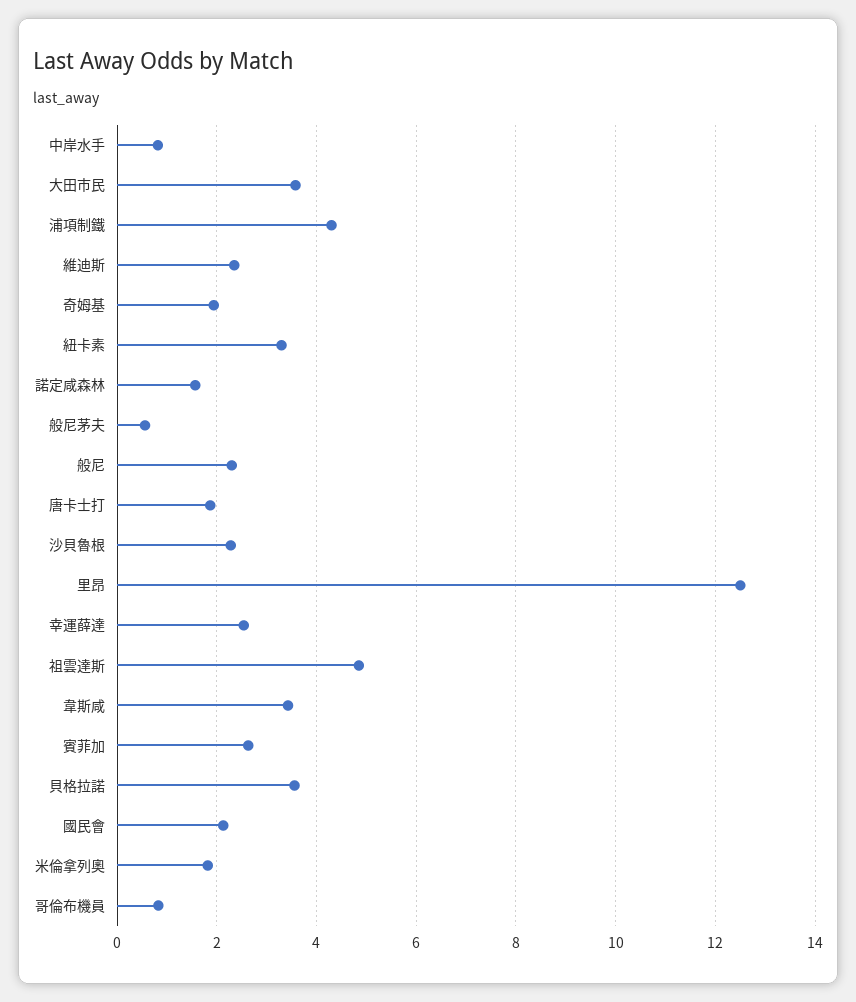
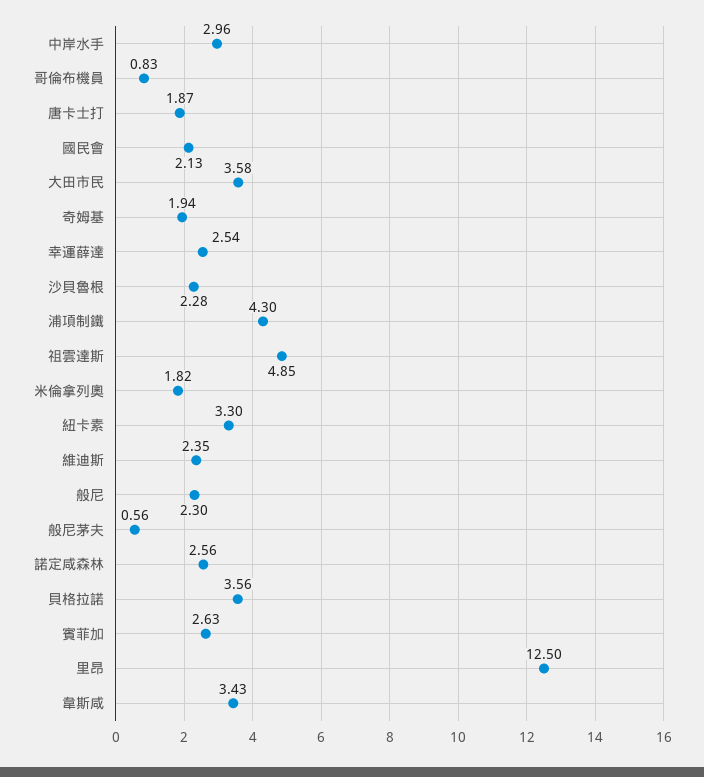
  {
-   "中岸水手": 0.8,
+   "中岸水手": 2.96,
    "大田市民": 3.58,
    "浦項制鐵": 4.3,
    "維迪斯": 2.35,
    "奇姆基": 1.94,
    "紐卡素": 3.3,
-   "諾定咸森林": 1.6,
+   "諾定咸森林": 2.56,
    "般尼茅夫": 0.56,
    "般尼": 2.3,
    "唐卡士打": 1.87,
    "沙貝魯根": 2.28,
    "里昂": 12.5,
    "幸運薛達": 2.54,
    "祖雲達斯": 4.85,
    "韋斯咸": 3.43,
    "賓菲加": 2.63,
    "貝格拉諾": 3.56,
    "國民會": 2.13,
    "米倫拿列奧": 1.82,
    "哥倫布機員": 0.83
  }

